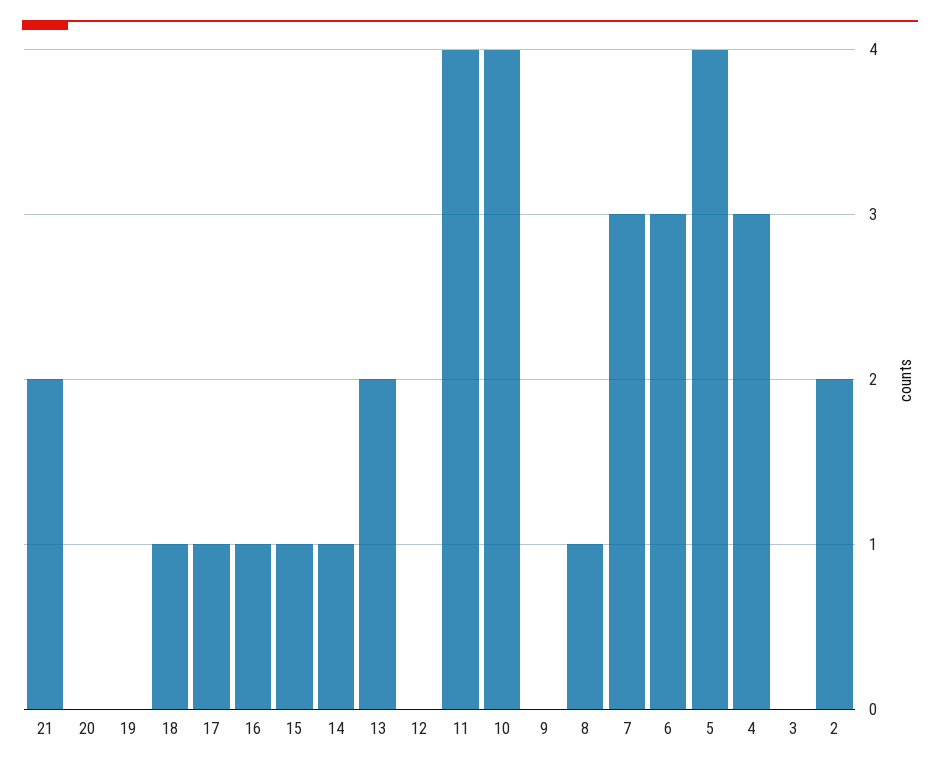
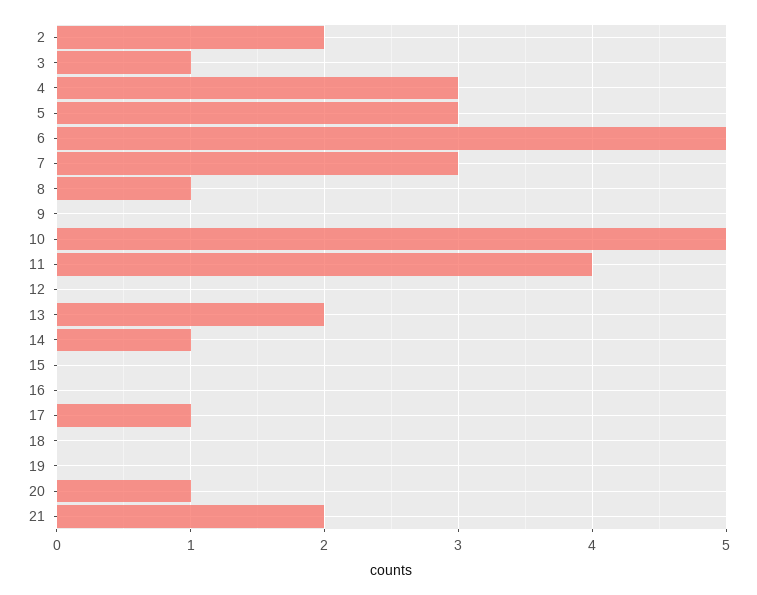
  {
    "21": 2,
-   "20": 0,
+   "20": 1,
    "19": 0,
-   "18": 1,
+   "18": 0,
    "17": 1,
-   "16": 1,
+   "16": 0,
-   "15": 1,
+   "15": 0,
    "14": 1,
    "13": 2,
    "12": 0,
    "11": 4,
-   "10": 4,
+   "10": 5,
    "9": 0,
    "8": 1,
    "7": 3,
-   "6": 3,
+   "6": 5,
-   "5": 4,
+   "5": 3,
    "4": 3,
-   "3": 0,
+   "3": 1,
    "2": 2
  }

